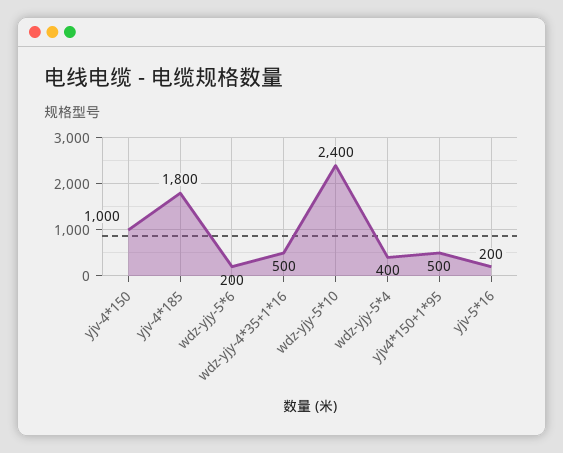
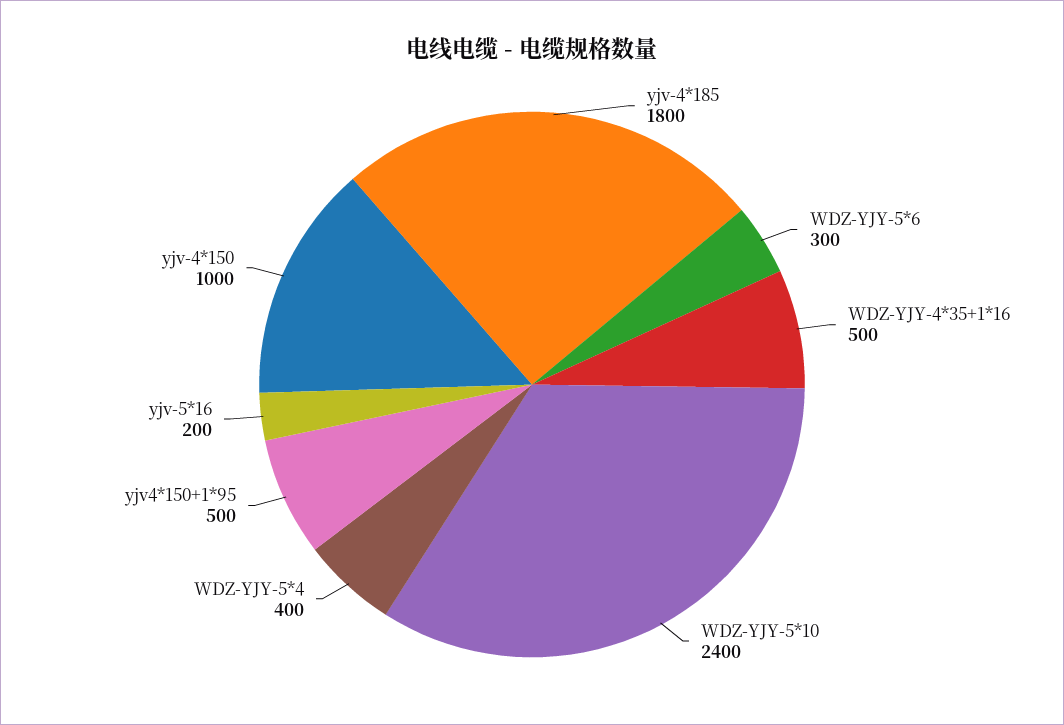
  {
    "yjv-4*150": 1000,
    "yjv-4*185": 1800,
-   "wdz-yjy-5*6": 200,
+   "wdz-yjy-5*6": 300,
    "wdz-yjy-4*35+1*16": 500,
    "wdz-yjy-5*10": 2400,
    "wdz-yjy-5*4": 400,
    "yjv4*150+1*95": 500,
    "yjv-5*16": 200
  }

